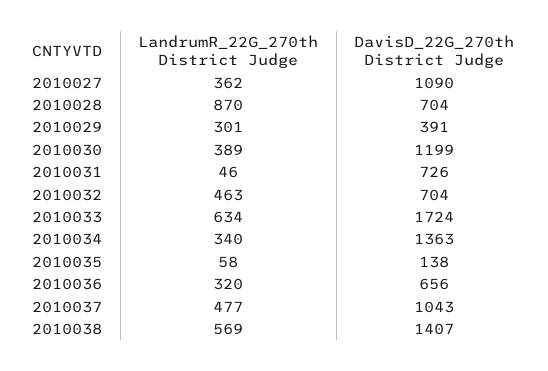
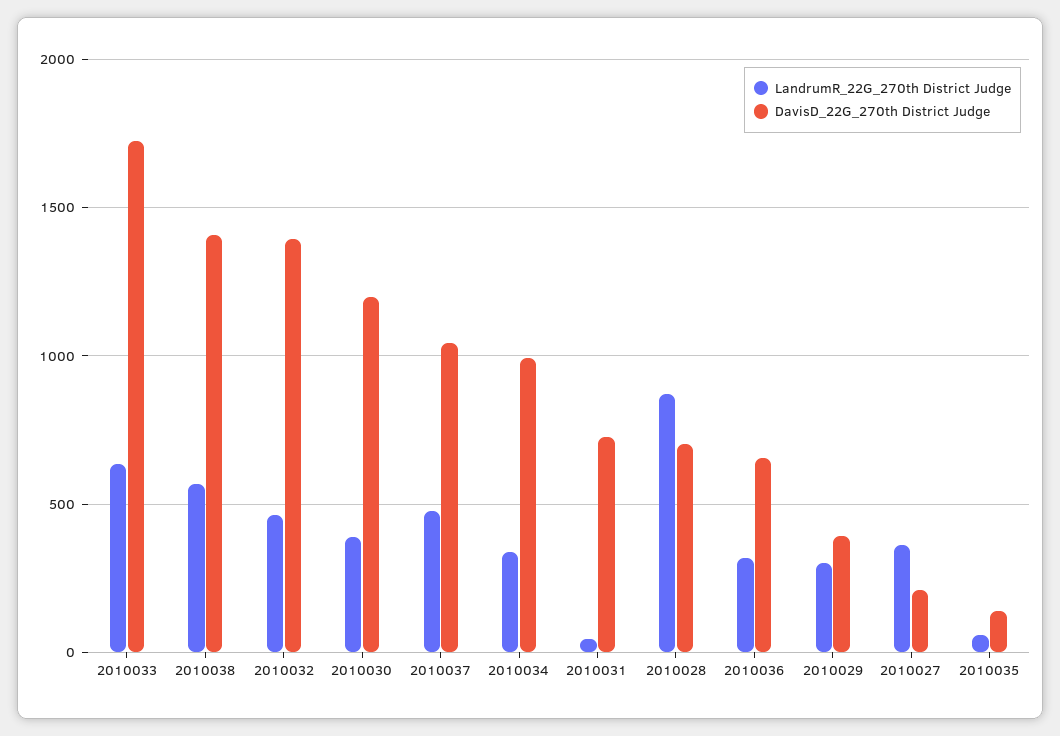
  {
    "LandrumR_22G_270th District Judge": {
      "2010027": 362,
      "2010028": 870,
      "2010029": 301,
      "2010030": 389,
      "2010031": 46,
      "2010032": 463,
      "2010033": 634,
      "2010034": 340,
      "2010035": 58,
      "2010036": 320,
      "2010037": 477,
      "2010038": 569
    },
    "DavisD_22G_270th District Judge": {
-     "2010027": 1090,
+     "2010027": 200,
      "2010028": 704,
      "2010029": 391,
      "2010030": 1199,
      "2010031": 726,
-     "2010032": 704,
+     "2010032": 1400,
      "2010033": 1724,
-     "2010034": 1363,
+     "2010034": 1000,
      "2010035": 138,
      "2010036": 656,
      "2010037": 1043,
      "2010038": 1407
    }
  }

